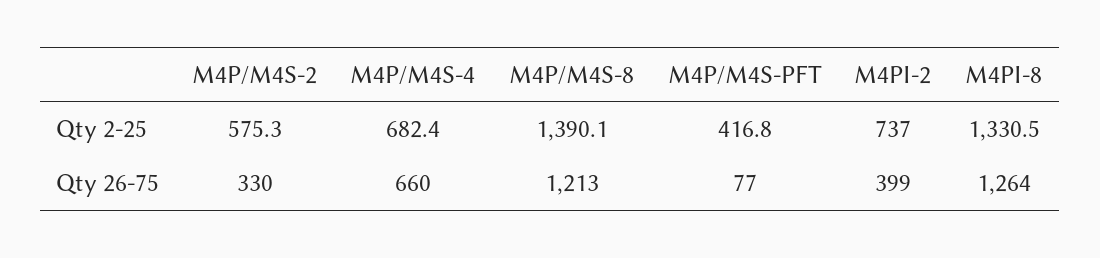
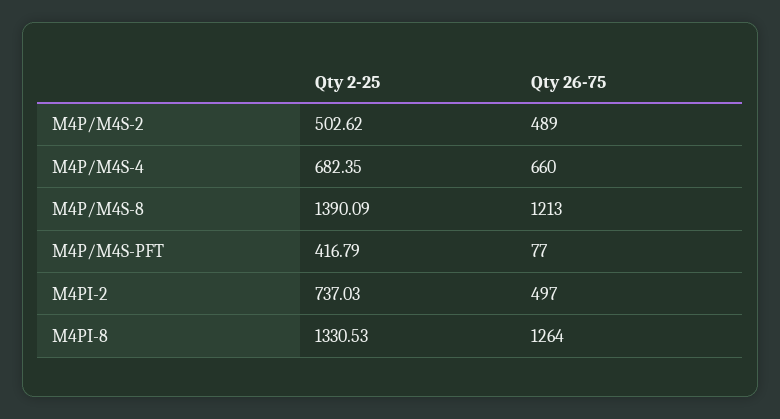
  {
    "M4P/M4S-2": {
-     "Qty 2-25": 575.3,
+     "Qty 2-25": 502.62,
-     "Qty 26-75": 330
+     "Qty 26-75": 489
    },
    "M4P/M4S-4": {
      "Qty 2-25": 682.35,
      "Qty 26-75": 660
    },
    "M4P/M4S-8": {
      "Qty 2-25": 1390.09,
      "Qty 26-75": 1213
    },
    "M4P/M4S-PFT": {
      "Qty 2-25": 416.79,
      "Qty 26-75": 77
    },
    "M4PI-2": {
      "Qty 2-25": 737.03,
-     "Qty 26-75": 399
+     "Qty 26-75": 497
    },
    "M4PI-8": {
      "Qty 2-25": 1330.53,
      "Qty 26-75": 1264
    }
  }

